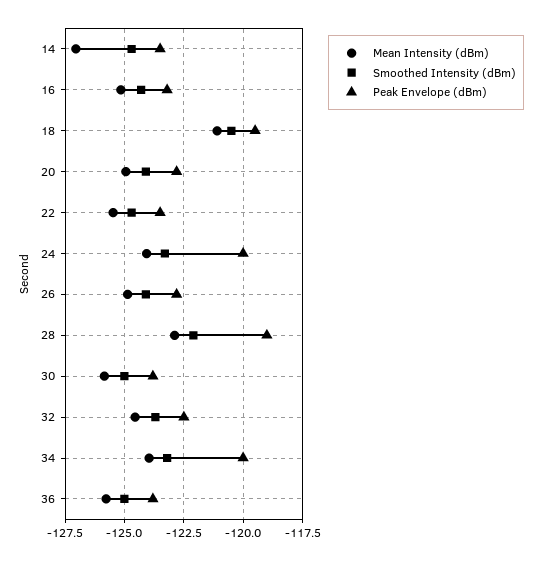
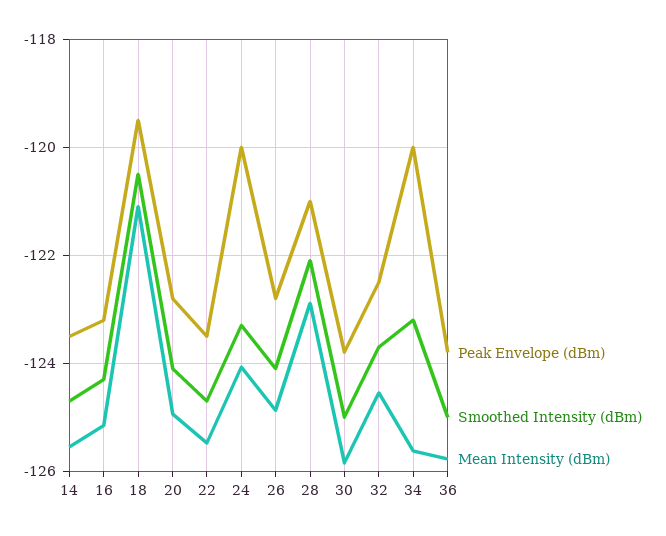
  {
    "Mean Intensity (dBm)": {
-     "14": -127,
+     "14": -125.6,
      "16": -125.2,
      "18": -121.2,
      "20": -125,
      "22": -125.4,
      "24": -124,
      "26": -124.8,
      "28": -122.8,
      "30": -125.8,
      "32": -124.6,
-     "34": -124,
+     "34": -125.6,
      "36": -125.8
    },
    "Smoothed Intensity (dBm)": {
      "14": -124.8,
      "16": -124.4,
      "18": -120.6,
      "20": -124.2,
      "22": -124.8,
      "24": -123.4,
      "26": -124.2,
      "28": -122.2,
      "30": -125,
      "32": -123.8,
      "34": -123.2,
      "36": -125
    },
    "Peak Envelope (dBm)": {
      "14": -123.6,
      "16": -123.2,
      "18": -119.6,
      "20": -122.8,
      "22": -123.6,
      "24": -120,
      "26": -122.8,
-     "28": -119,
+     "28": -121,
      "30": -123.8,
      "32": -122.6,
      "34": -120,
      "36": -123.8
    }
  }

